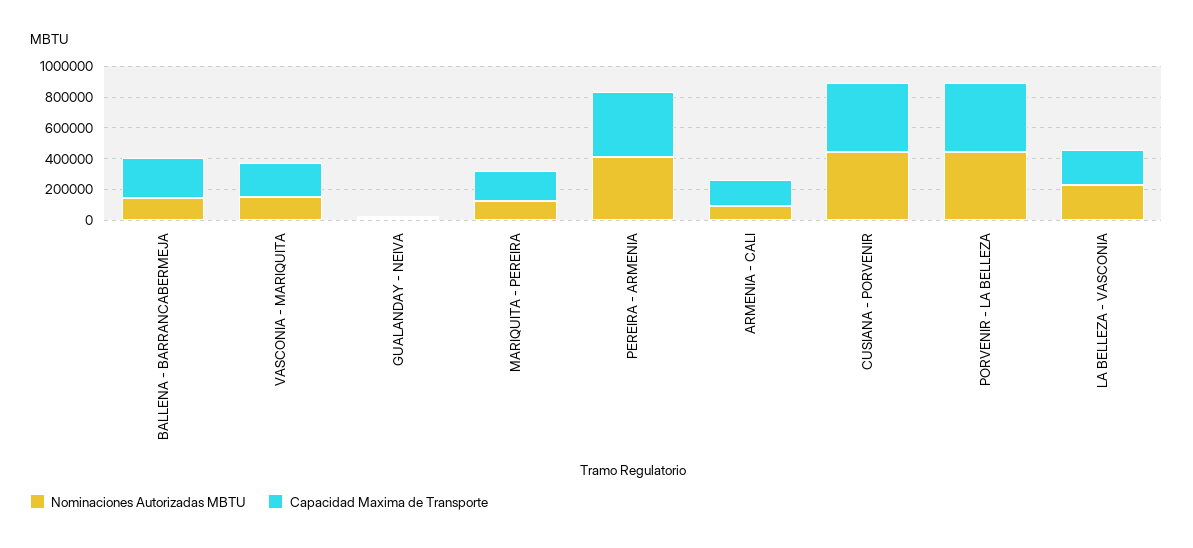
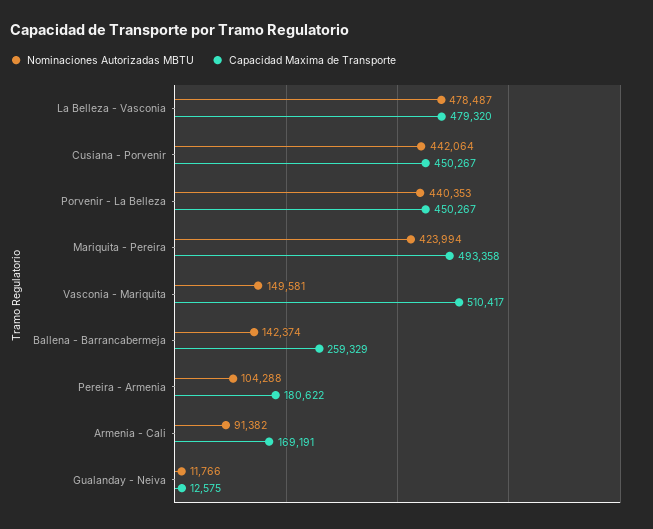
  {
    "Nominaciones Autorizadas MBTU": {
      "BALLENA - BARRANCABERMEJA": 142374,
      "VASCONIA - MARIQUITA": 149581,
      "GUALANDAY - NEIVA": 11766,
-     "MARIQUITA - PEREIRA": 100000,
+     "MARIQUITA - PEREIRA": 423994,
-     "PEREIRA - ARMENIA": 400000,
+     "PEREIRA - ARMENIA": 104288,
      "ARMENIA - CALI": 91382,
      "CUSIANA - PORVENIR": 442064,
      "PORVENIR - LA BELLEZA": 440353,
-     "LA BELLEZA - VASCONIA": 200000
+     "LA BELLEZA - VASCONIA": 478487
    },
    "Capacidad Maxima de Transporte": {
      "BALLENA - BARRANCABERMEJA": 259329,
-     "VASCONIA - MARIQUITA": 200000,
+     "VASCONIA - MARIQUITA": 510417,
      "GUALANDAY - NEIVA": 12575,
-     "MARIQUITA - PEREIRA": 200000,
+     "MARIQUITA - PEREIRA": 493358,
-     "PEREIRA - ARMENIA": 400000,
+     "PEREIRA - ARMENIA": 180622,
      "ARMENIA - CALI": 169191,
      "CUSIANA - PORVENIR": 450267,
      "PORVENIR - LA BELLEZA": 450267,
-     "LA BELLEZA - VASCONIA": 200000
+     "LA BELLEZA - VASCONIA": 479320
    }
  }

